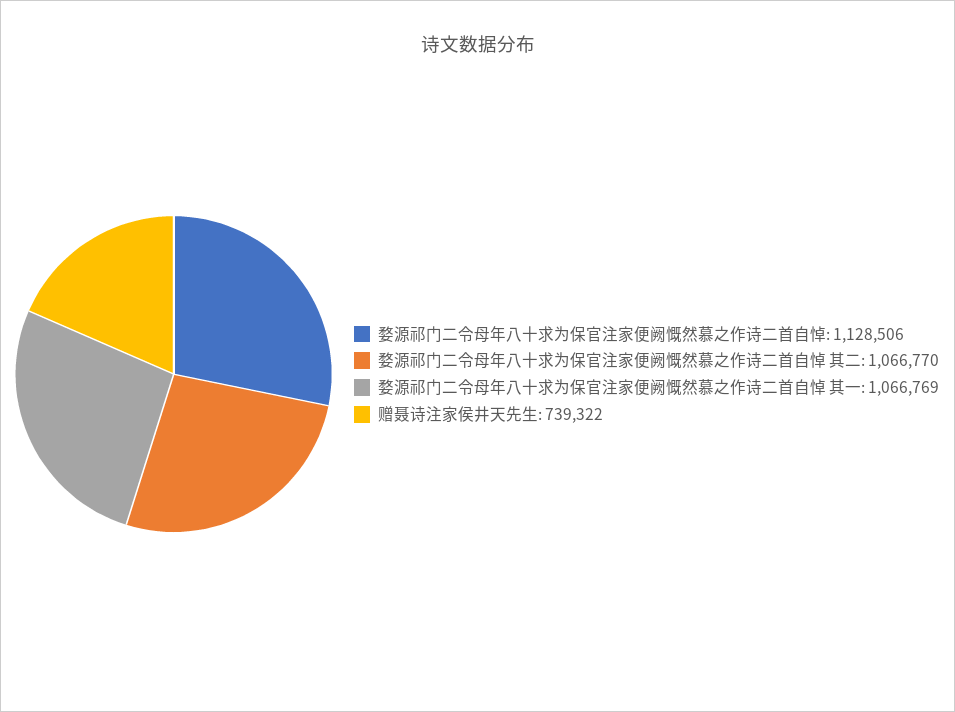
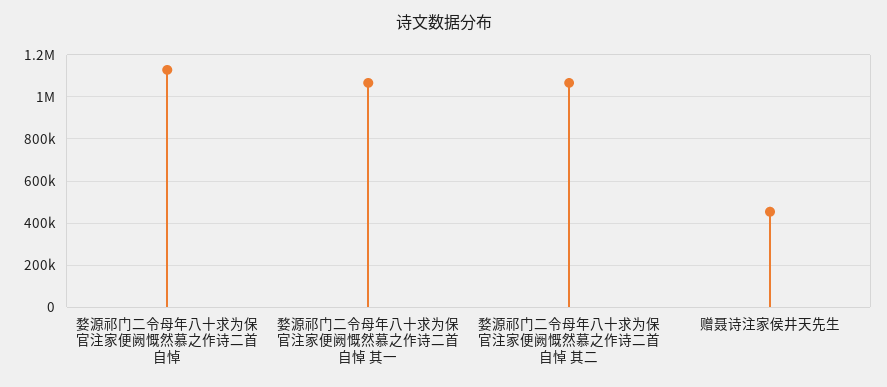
  {
    "婺源祁门二令母年八十求为保官注家便阙慨然慕之作诗二首自悼": 1128506,
    "婺源祁门二令母年八十求为保官注家便阙慨然慕之作诗二首自悼 其二": 1066770,
    "婺源祁门二令母年八十求为保官注家便阙慨然慕之作诗二首自悼 其一": 1066769,
-   "赠聂诗注家侯井天先生": 739322
+   "赠聂诗注家侯井天先生": 450000
  }

